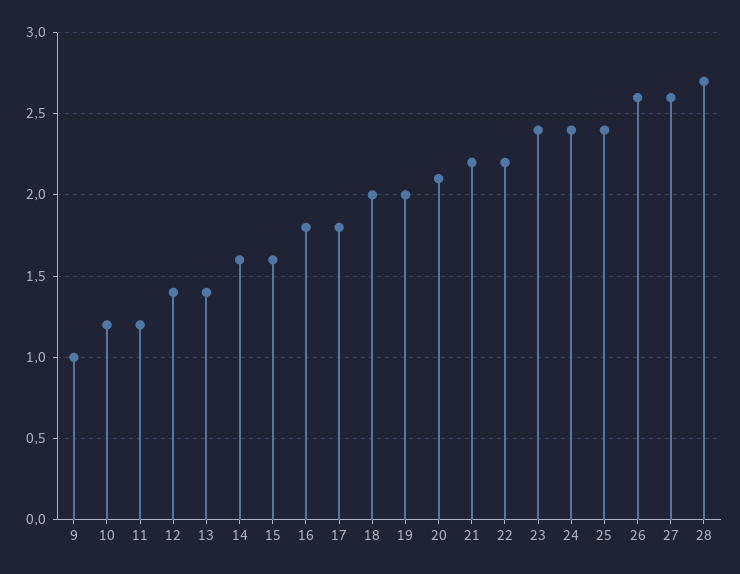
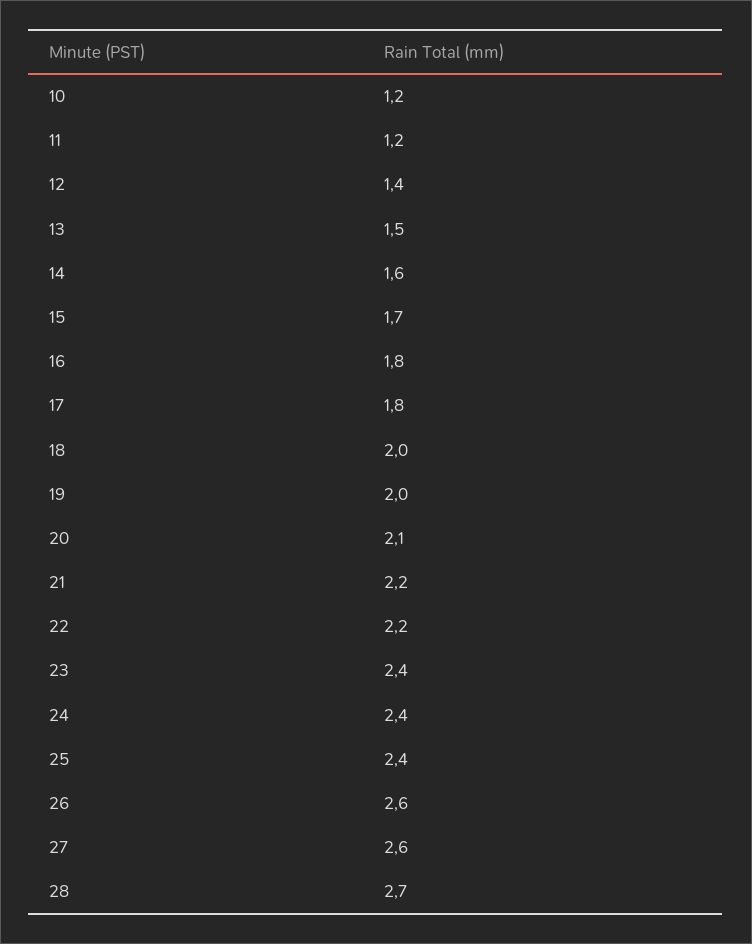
  {
-   "9": 1,
    "10": 1.2,
    "11": 1.2,
    "12": 1.4,
-   "13": 1.4,
+   "13": 1.5,
    "14": 1.6,
-   "15": 1.6,
+   "15": 1.7,
    "16": 1.8,
    "17": 1.8,
    "18": 2,
    "19": 2,
    "20": 2.1,
    "21": 2.2,
    "22": 2.2,
    "23": 2.4,
    "24": 2.4,
    "25": 2.4,
    "26": 2.6,
    "27": 2.6,
    "28": 2.7
  }

